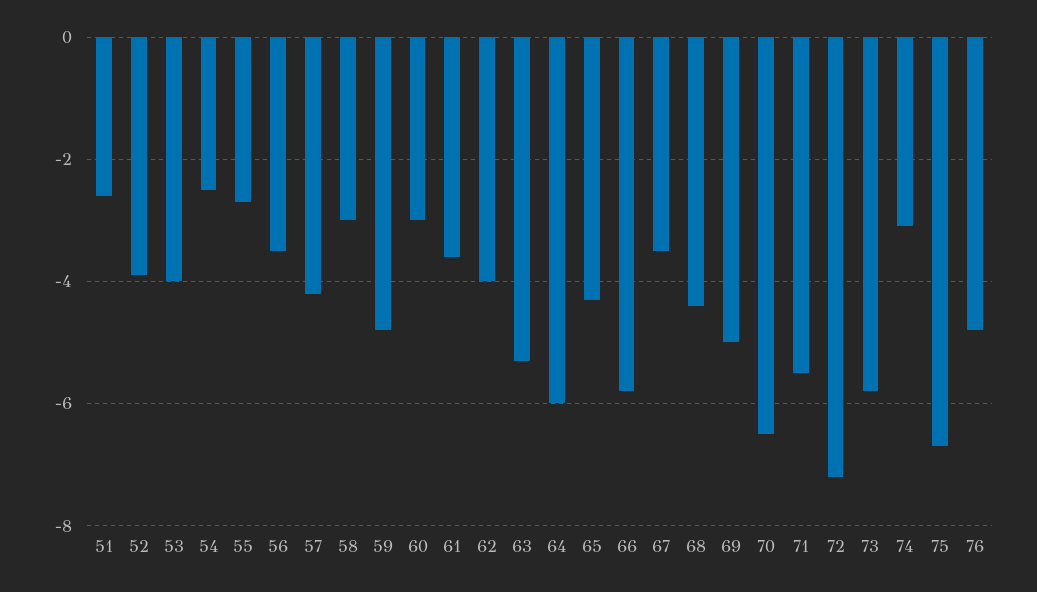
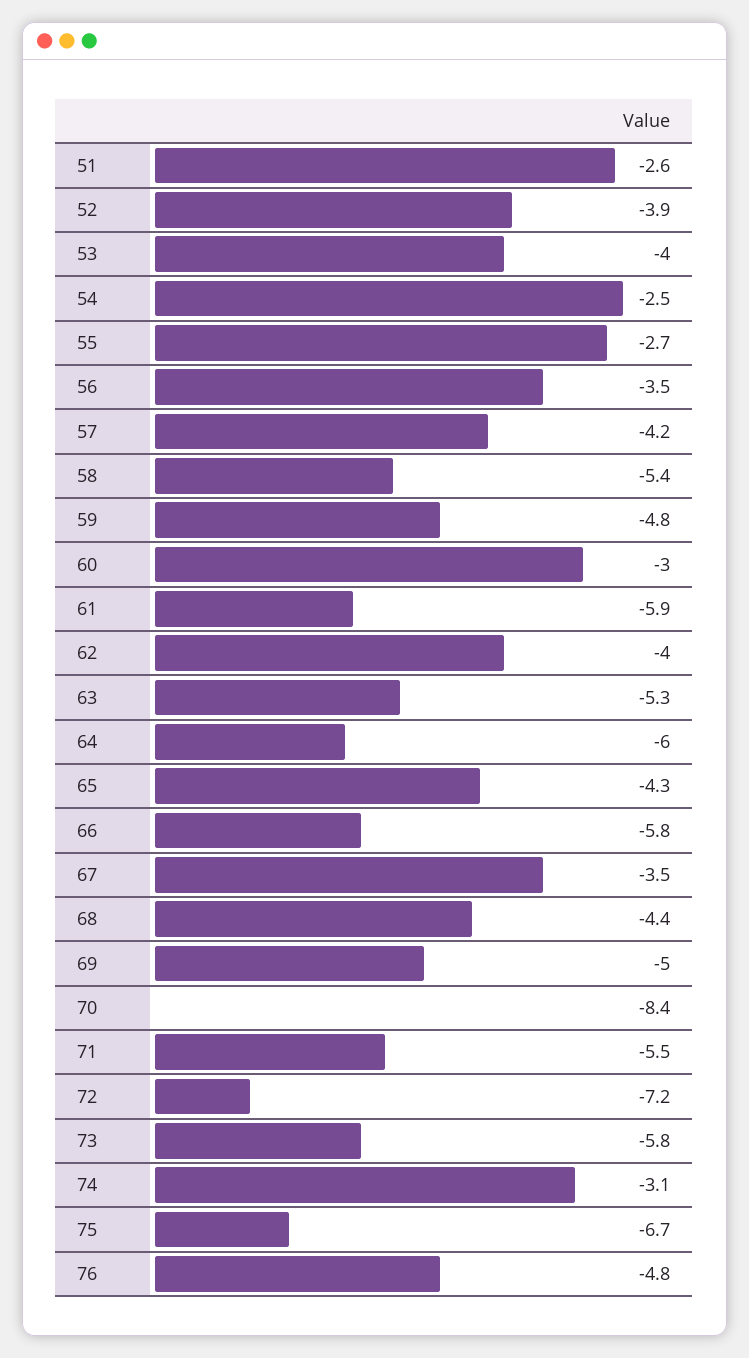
  {
    "51": -2.6,
    "52": -3.9,
    "53": -4,
    "54": -2.5,
    "55": -2.7,
    "56": -3.5,
    "57": -4.2,
-   "58": -3,
+   "58": -5.4,
    "59": -4.8,
    "60": -3,
-   "61": -3.5,
+   "61": -5.9,
    "62": -4,
    "63": -5.3,
    "64": -6,
    "65": -4.3,
    "66": -5.8,
    "67": -3.5,
    "68": -4.4,
    "69": -5,
-   "70": -6.5,
+   "70": -8.4,
    "71": -5.5,
    "72": -7.2,
    "73": -5.8,
    "74": -3.1,
    "75": -6.7,
    "76": -4.8
  }

